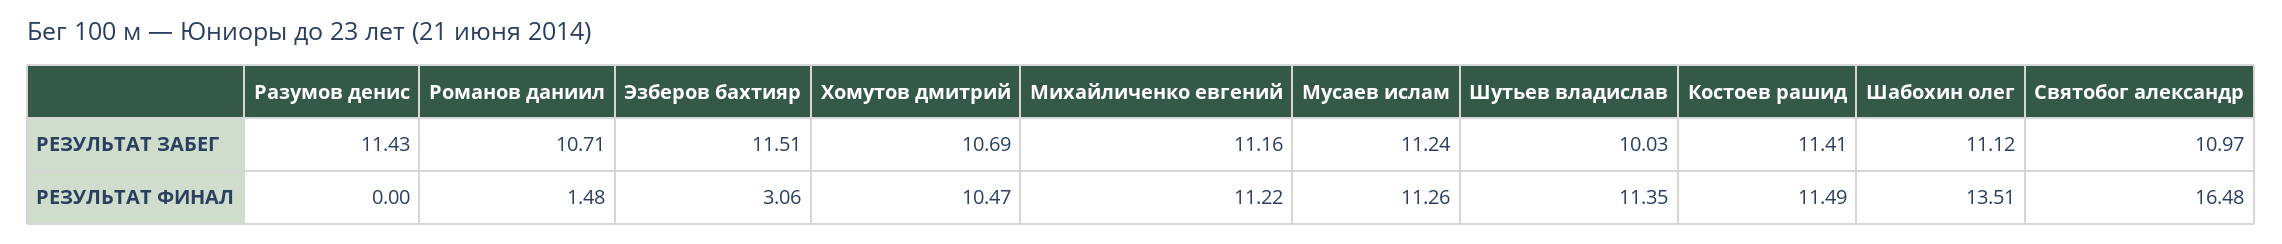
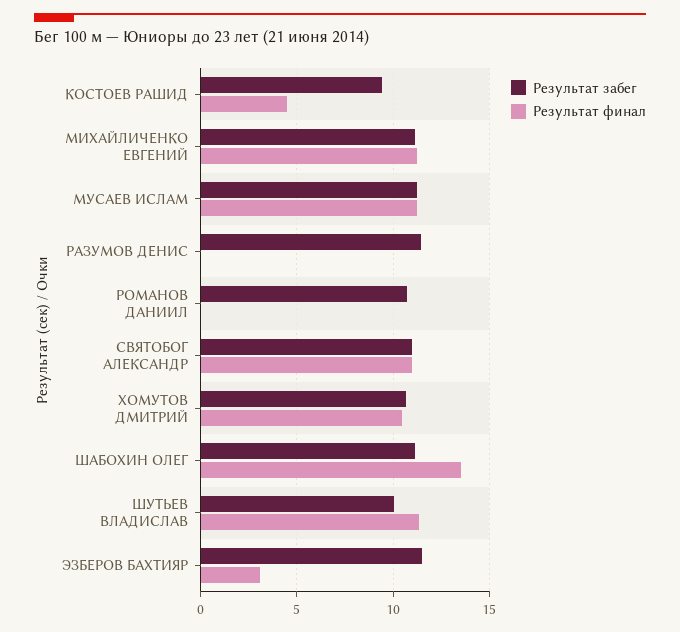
  {
    "РЕЗУЛЬТАТ ЗАБЕГ": {
      "Разумов денис": 11.43,
      "Романов даниил": 10.71,
      "Эзберов бахтияр": 11.51,
      "Хомутов дмитрий": 10.69,
      "Михайличенко евгений": 11.16,
      "Мусаев ислам": 11.24,
      "Шутьев владислав": 10.03,
-     "Костоев рашид": 11.41,
+     "Костоев рашид": 9.5,
      "Шабохин олег": 11.12,
      "Святобог александр": 10.97
    },
    "РЕЗУЛЬТАТ ФИНАЛ": {
      "Разумов денис": 0,
-     "Романов даниил": 1.48,
+     "Романов даниил": 0,
      "Эзберов бахтияр": 3.06,
      "Хомутов дмитрий": 10.47,
      "Михайличенко евгений": 11.22,
      "Мусаев ислам": 11.26,
      "Шутьев владислав": 11.35,
-     "Костоев рашид": 11.49,
+     "Костоев рашид": 4.5,
      "Шабохин олег": 13.51,
-     "Святобог александр": 16.48
+     "Святобог александр": 11
    }
  }

